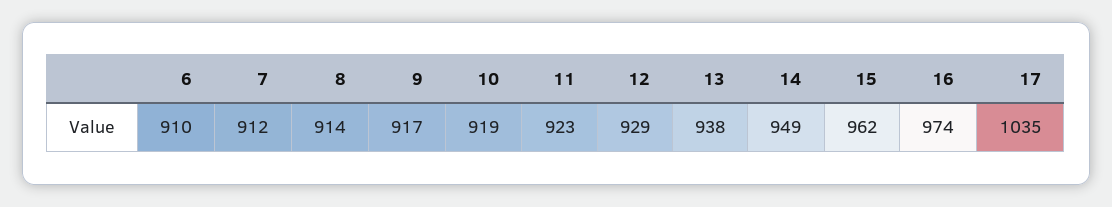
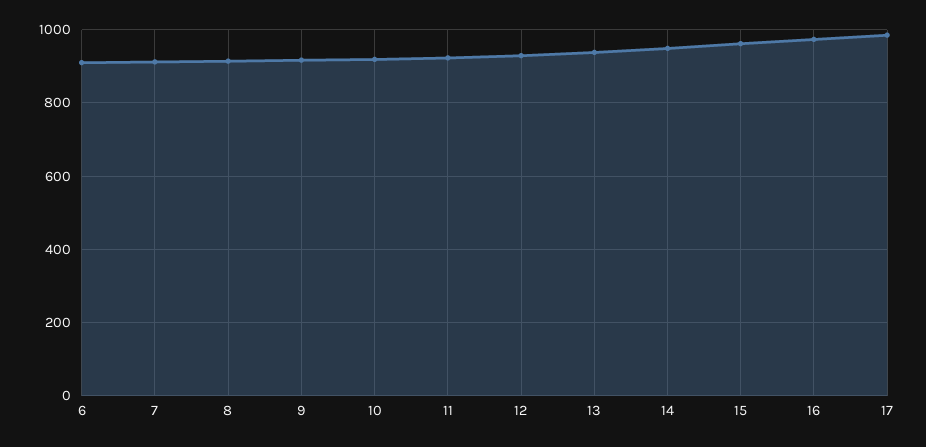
  {
    "6": 910,
    "7": 912,
    "8": 914,
    "9": 917,
    "10": 919,
    "11": 923,
    "12": 929,
    "13": 938,
    "14": 949,
    "15": 962,
    "16": 974,
-   "17": 1035
+   "17": 980
  }

